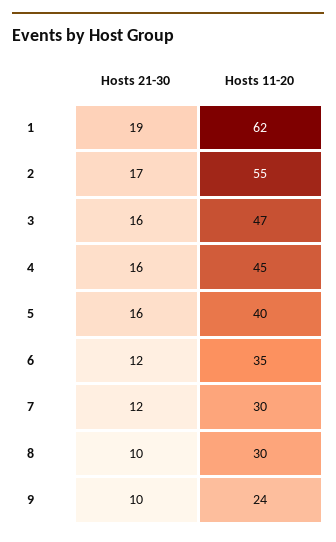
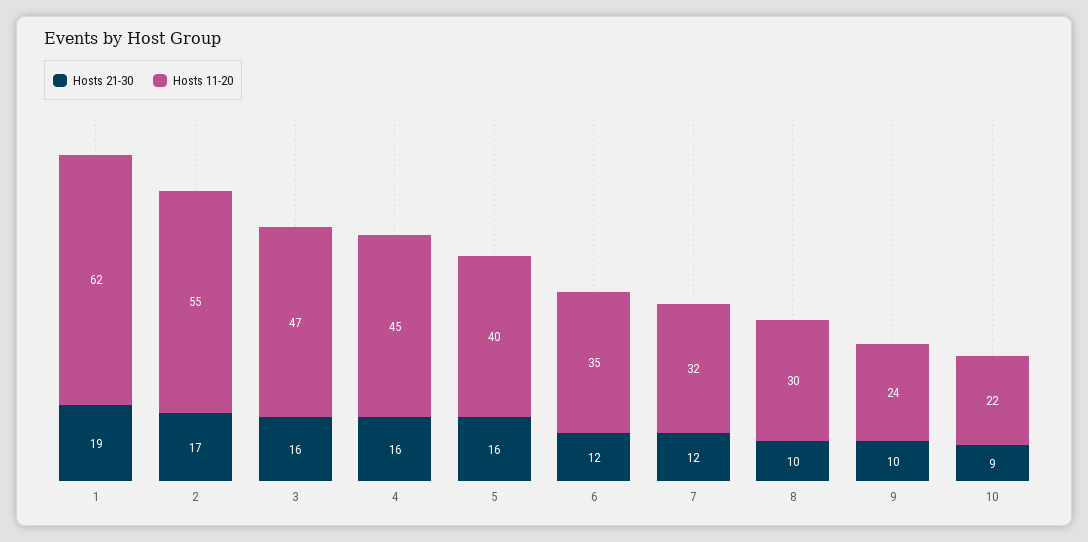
  {
    "Hosts 21-30": {
      "1": 19,
      "2": 17,
      "3": 16,
      "4": 16,
      "5": 16,
      "6": 12,
      "7": 12,
      "8": 10,
-     "9": 10
+     "9": 10,
+     "10": 9
    },
    "Hosts 11-20": {
      "1": 62,
      "2": 55,
      "3": 47,
      "4": 45,
      "5": 40,
      "6": 35,
-     "7": 30,
+     "7": 32,
      "8": 30,
-     "9": 24
+     "9": 24,
+     "10": 22
    }
  }

